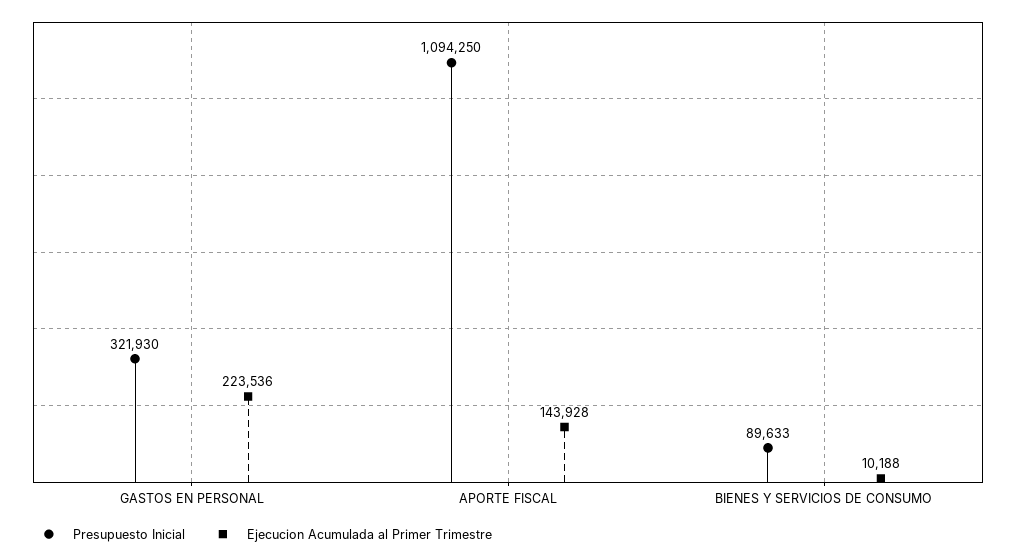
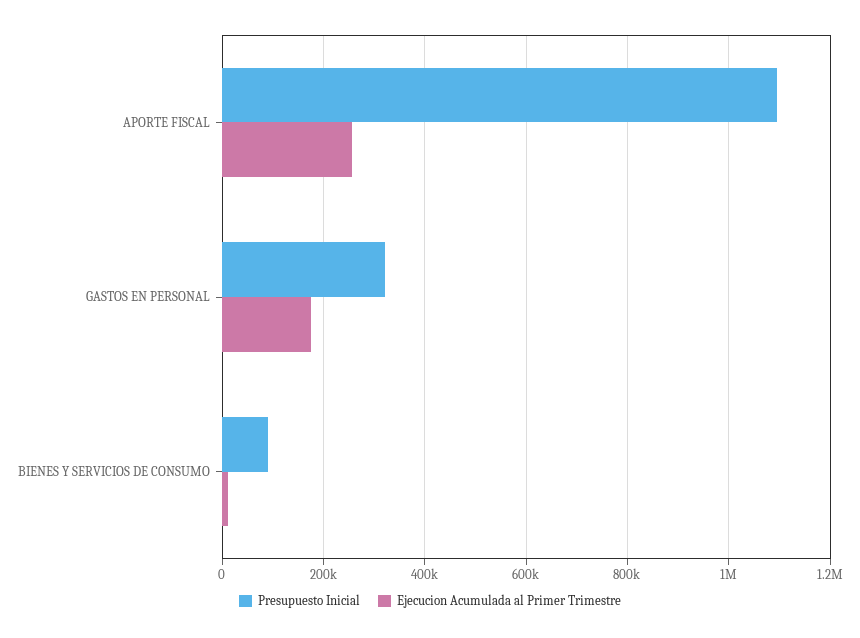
  {
    "Presupuesto Inicial": {
      "GASTOS EN PERSONAL": 321930,
      "APORTE FISCAL": 1094250,
      "BIENES Y SERVICIOS DE CONSUMO": 89633
    },
    "Ejecucion Acumulada al Primer Trimestre": {
-     "GASTOS EN PERSONAL": 223536,
+     "GASTOS EN PERSONAL": 180000,
-     "APORTE FISCAL": 143928,
+     "APORTE FISCAL": 260000,
      "BIENES Y SERVICIOS DE CONSUMO": 10188
    }
  }

